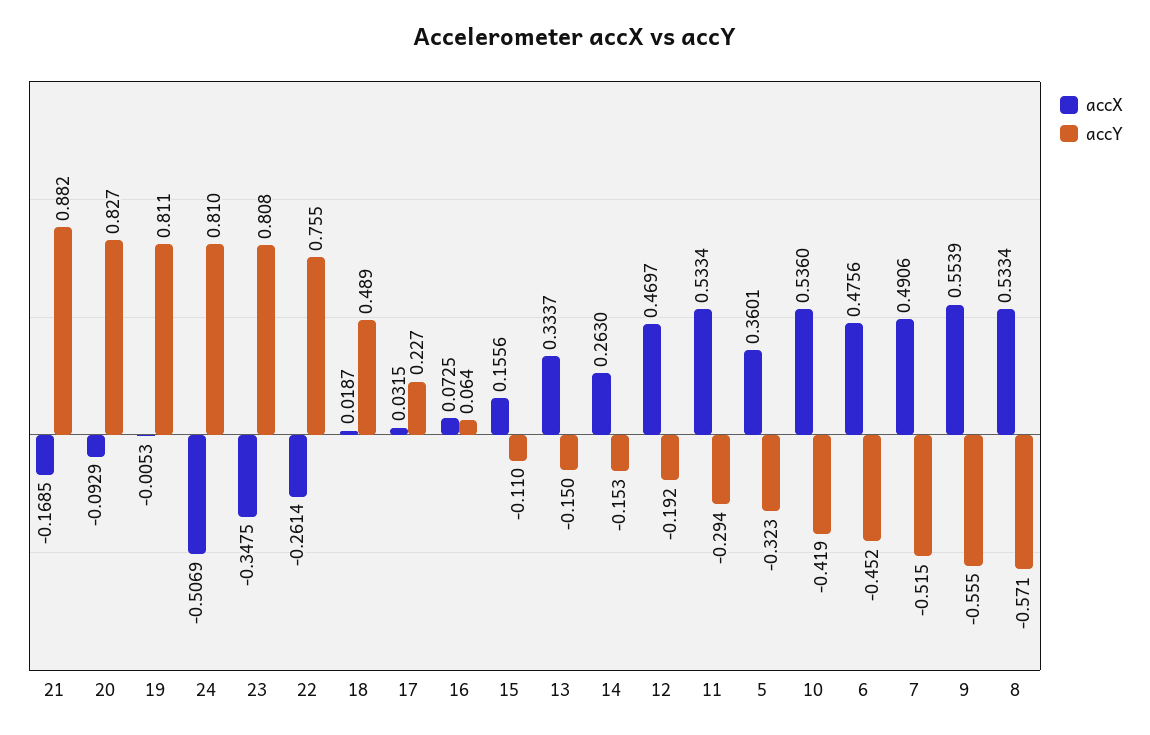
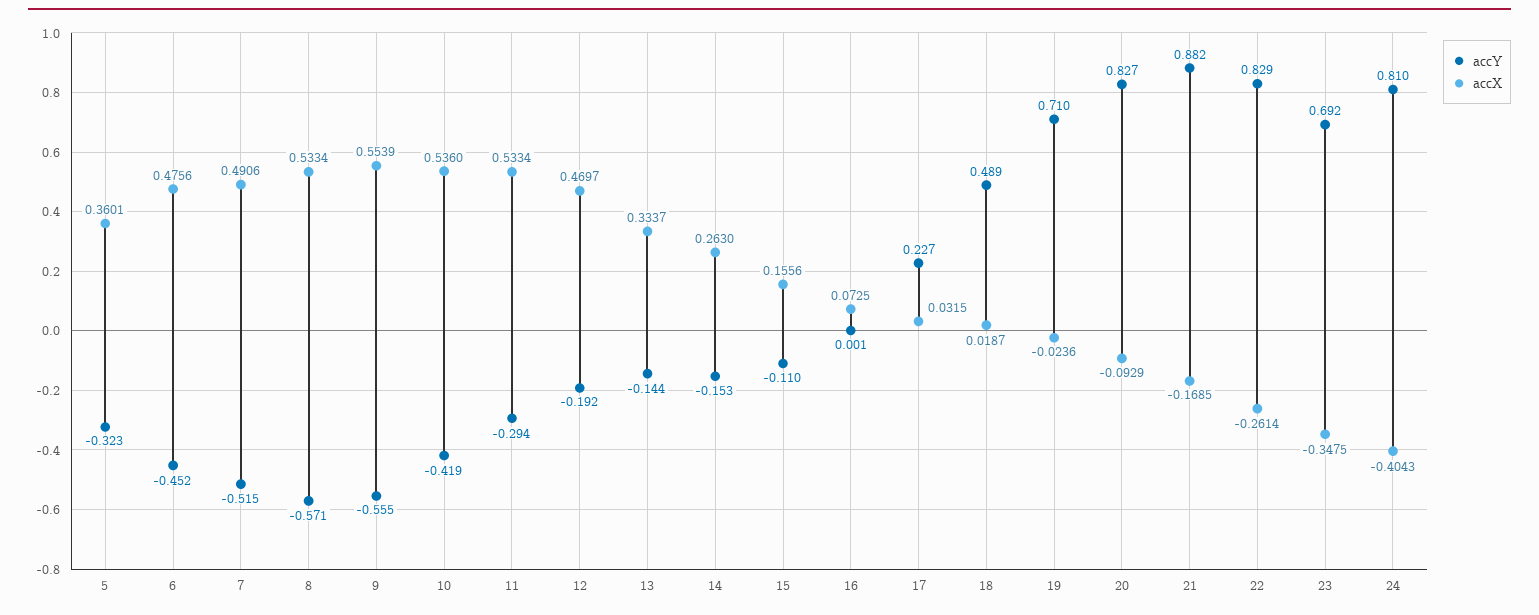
  {
    "accX": {
      "21": -0.1685,
      "20": -0.0929,
-     "19": -0.0053,
+     "19": -0.0236,
-     "24": -0.5069,
+     "24": -0.4043,
      "23": -0.3475,
      "22": -0.2614,
      "18": 0.0187,
      "17": 0.0315,
      "16": 0.0725,
      "15": 0.1556,
      "13": 0.3337,
      "14": 0.263,
      "12": 0.4697,
      "11": 0.5334,
      "5": 0.3601,
      "10": 0.536,
      "6": 0.4756,
      "7": 0.4906,
      "9": 0.5539,
      "8": 0.5334
    },
    "accY": {
      "21": 0.882,
      "20": 0.827,
-     "19": 0.811,
+     "19": 0.71,
      "24": 0.81,
-     "23": 0.808,
+     "23": 0.692,
-     "22": 0.755,
+     "22": 0.829,
      "18": 0.489,
      "17": 0.227,
-     "16": 0.064,
+     "16": 0.001,
      "15": -0.11,
-     "13": -0.15,
+     "13": -0.144,
      "14": -0.153,
      "12": -0.192,
      "11": -0.294,
      "5": -0.323,
      "10": -0.419,
      "6": -0.452,
      "7": -0.515,
      "9": -0.555,
      "8": -0.571
    }
  }

